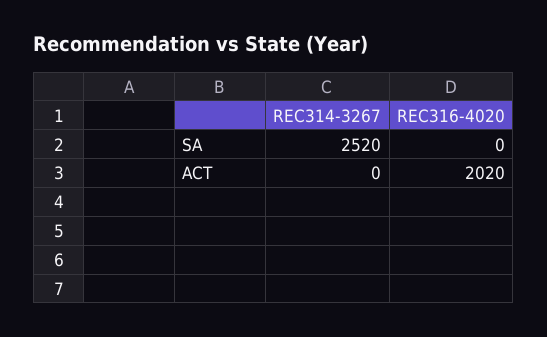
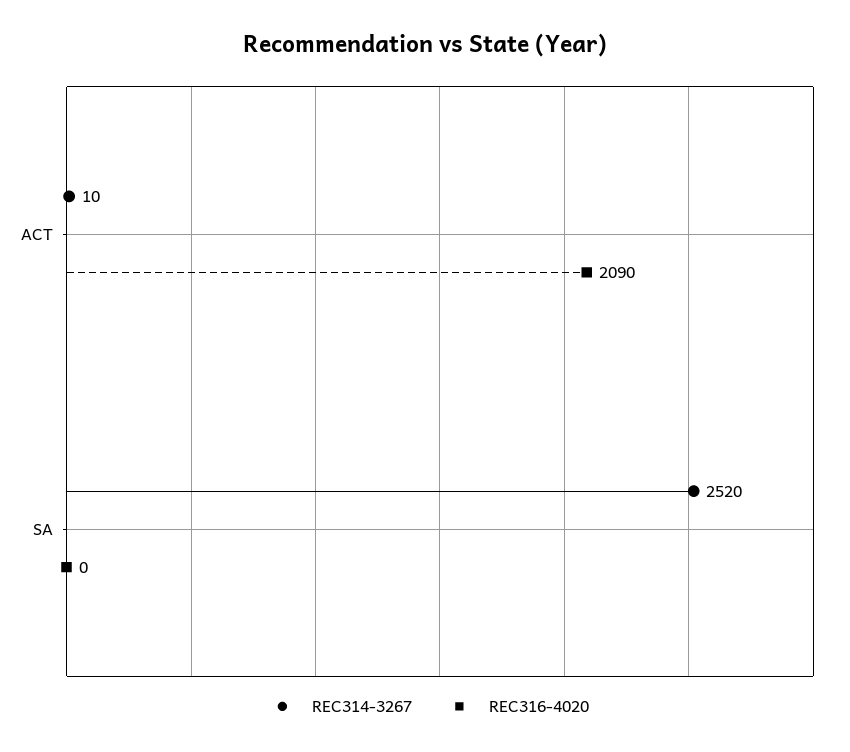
  {
    "REC314-3267": {
      "SA": 2520,
-     "ACT": 0
+     "ACT": 10
    },
    "REC316-4020": {
      "SA": 0,
-     "ACT": 2020
+     "ACT": 2090
    }
  }

